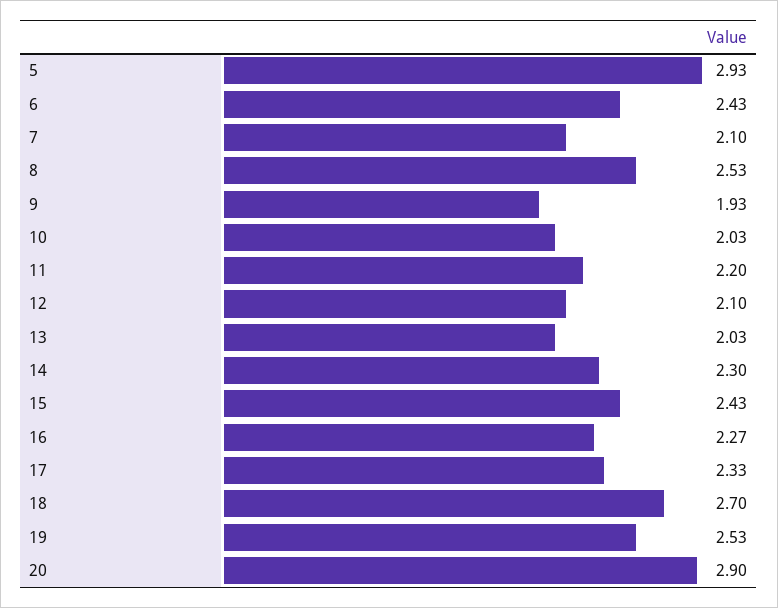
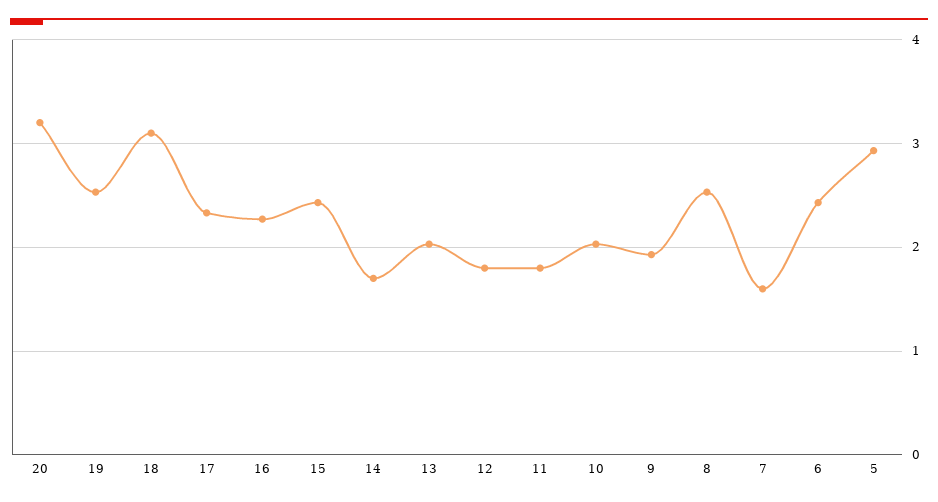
  {
    "5": 2.93,
    "6": 2.43,
-   "7": 2.1,
+   "7": 1.6,
    "8": 2.53,
    "9": 1.93,
    "10": 2.03,
-   "11": 2.2,
+   "11": 1.8,
-   "12": 2.1,
+   "12": 1.8,
    "13": 2.03,
-   "14": 2.3,
+   "14": 1.7,
    "15": 2.43,
    "16": 2.27,
    "17": 2.33,
-   "18": 2.7,
+   "18": 3.1,
    "19": 2.53,
-   "20": 2.9
+   "20": 3.2
  }

